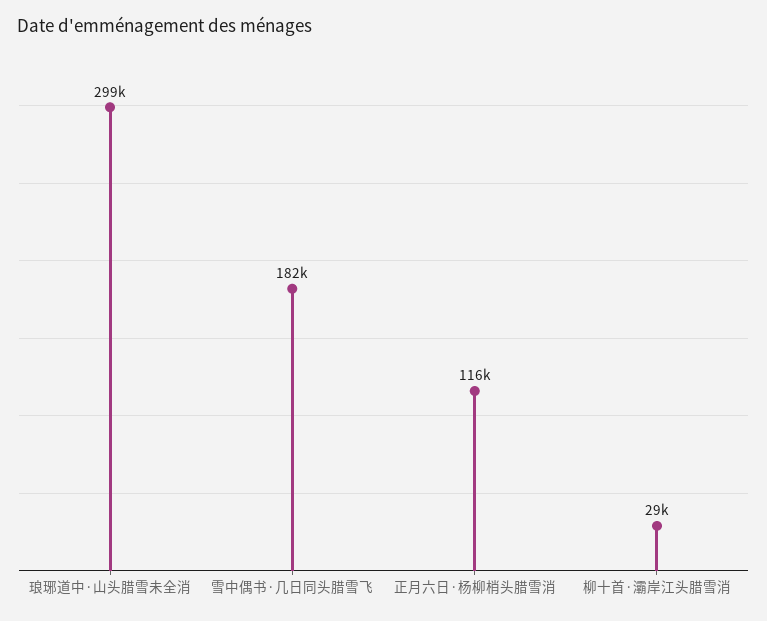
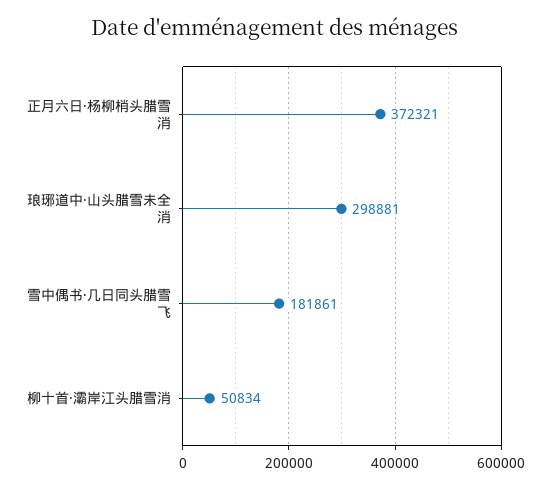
  {
    "琅琊道中·山头腊雪未全消": 298881,
    "雪中偶书·几日同头腊雪飞": 181861,
-   "正月六日·杨柳梢头腊雪消": 116000,
+   "正月六日·杨柳梢头腊雪消": 372321,
-   "柳十首·灞岸江头腊雪消": 29000
+   "柳十首·灞岸江头腊雪消": 50834
  }

